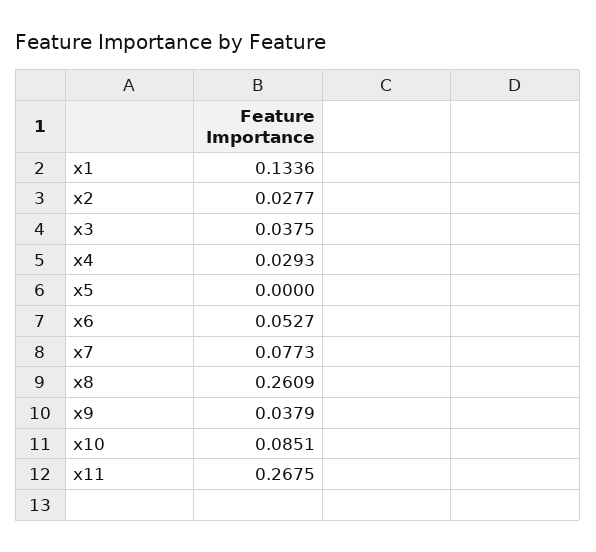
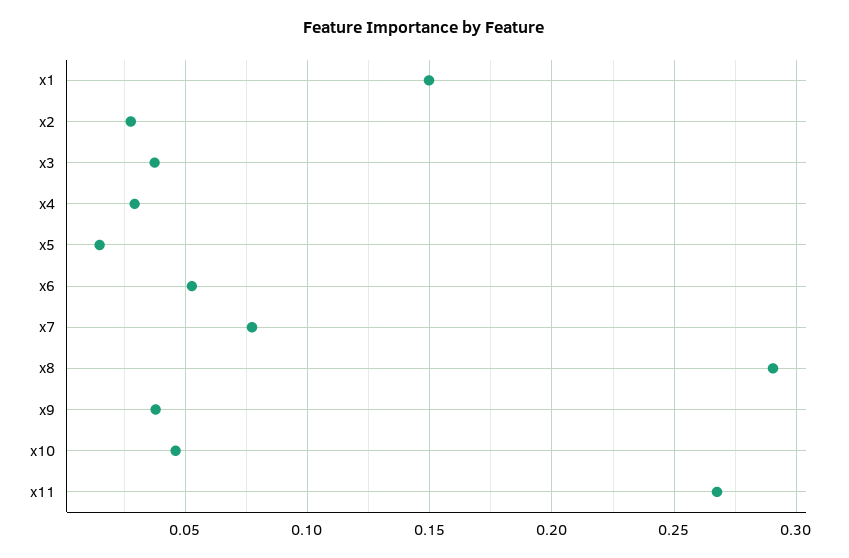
  {
-   "x1": 0.1336,
+   "x1": 0.15,
    "x2": 0.0277,
    "x3": 0.0375,
    "x4": 0.0293,
-   "x5": 0,
+   "x5": 0.015,
    "x6": 0.0527,
    "x7": 0.0773,
-   "x8": 0.2609,
+   "x8": 0.29,
    "x9": 0.0379,
-   "x10": 0.0851,
+   "x10": 0.045,
    "x11": 0.2675
  }

